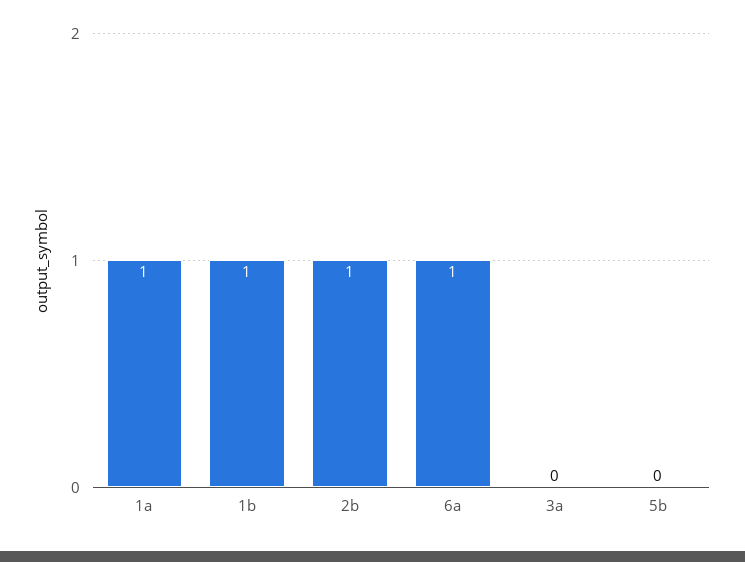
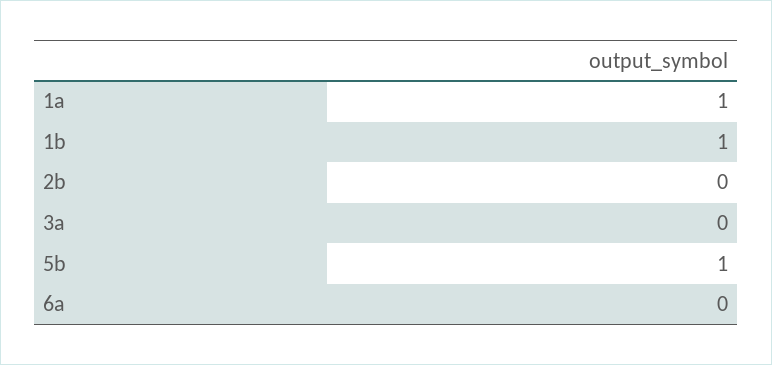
  {
    "1a": 1,
    "1b": 1,
-   "2b": 1,
+   "2b": 0,
-   "6a": 1,
+   "6a": 0,
    "3a": 0,
-   "5b": 0
+   "5b": 1
  }

